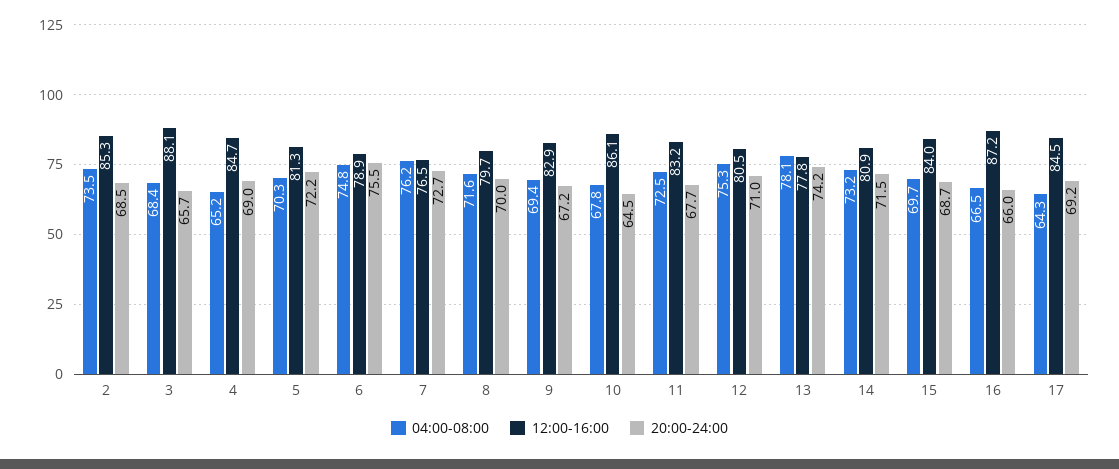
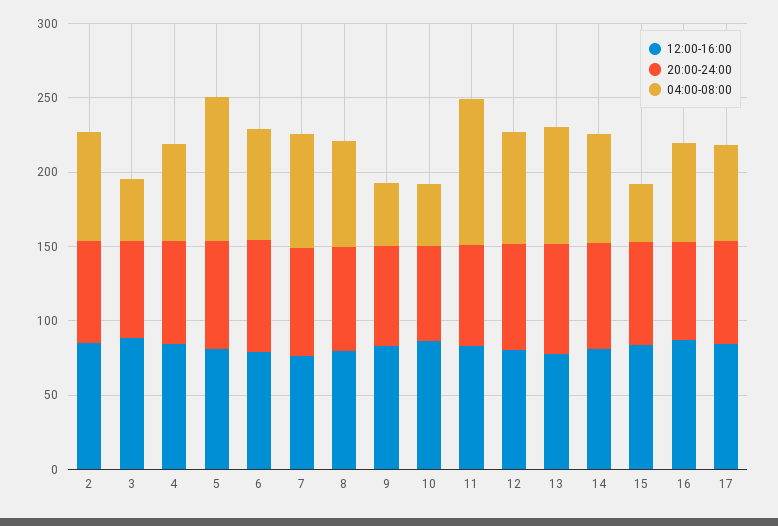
  {
    "04:00-08:00": {
      "2": 73.5,
-     "3": 68.4,
+     "3": 40,
      "4": 65.2,
-     "5": 70.3,
+     "5": 100,
      "6": 74.8,
      "7": 76.2,
      "8": 71.6,
-     "9": 69.4,
+     "9": 40,
-     "10": 67.8,
+     "10": 40,
-     "11": 72.5,
+     "11": 100,
      "12": 75.3,
      "13": 78.1,
      "14": 73.2,
-     "15": 69.7,
+     "15": 40,
      "16": 66.5,
      "17": 64.3
    },
    "12:00-16:00": {
      "2": 85.3,
      "3": 88.1,
      "4": 84.7,
      "5": 81.3,
      "6": 78.9,
      "7": 76.5,
      "8": 79.7,
      "9": 82.9,
      "10": 86.1,
      "11": 83.2,
      "12": 80.5,
      "13": 77.8,
      "14": 80.9,
      "15": 84,
      "16": 87.2,
      "17": 84.5
    },
    "20:00-24:00": {
      "2": 68.5,
      "3": 65.7,
      "4": 69,
      "5": 72.2,
      "6": 75.5,
      "7": 72.7,
      "8": 70,
      "9": 67.2,
      "10": 64.5,
      "11": 67.7,
      "12": 71,
      "13": 74.2,
      "14": 71.5,
      "15": 68.7,
      "16": 66,
      "17": 69.2
    }
  }

